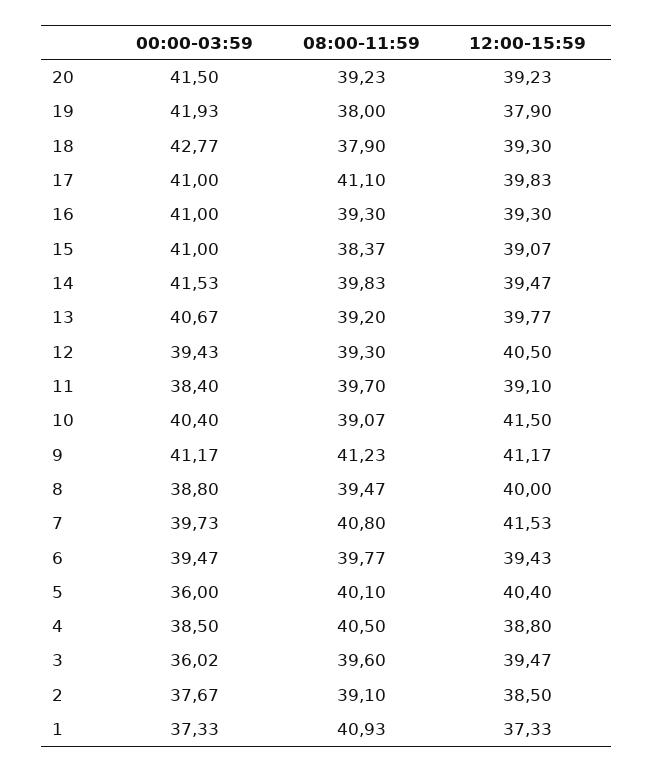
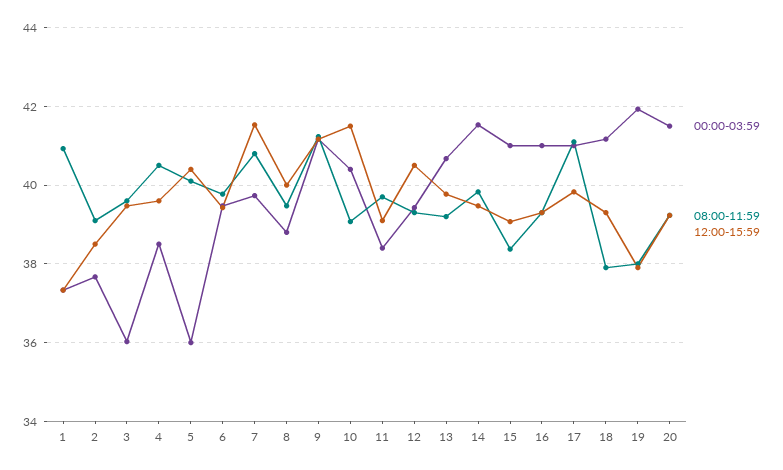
  {
    "00:00-03:59": {
      "20": 41.5,
      "19": 41.93,
-     "18": 42.77,
+     "18": 41.2,
      "17": 41,
      "16": 41,
      "15": 41,
      "14": 41.53,
      "13": 40.67,
      "12": 39.43,
      "11": 38.4,
      "10": 40.4,
      "9": 41.17,
      "8": 38.8,
      "7": 39.73,
      "6": 39.47,
      "5": 36,
      "4": 38.5,
      "3": 36.02,
      "2": 37.67,
      "1": 37.33
    },
    "08:00-11:59": {
      "20": 39.23,
      "19": 38,
      "18": 37.9,
      "17": 41.1,
      "16": 39.3,
      "15": 38.37,
      "14": 39.83,
      "13": 39.2,
      "12": 39.3,
      "11": 39.7,
      "10": 39.07,
      "9": 41.23,
      "8": 39.47,
      "7": 40.8,
      "6": 39.77,
      "5": 40.1,
      "4": 40.5,
      "3": 39.6,
      "2": 39.1,
      "1": 40.93
    },
    "12:00-15:59": {
      "20": 39.23,
      "19": 37.9,
      "18": 39.3,
      "17": 39.83,
      "16": 39.3,
      "15": 39.07,
      "14": 39.47,
      "13": 39.77,
      "12": 40.5,
      "11": 39.1,
      "10": 41.5,
      "9": 41.17,
      "8": 40,
      "7": 41.53,
      "6": 39.43,
      "5": 40.4,
-     "4": 38.8,
+     "4": 39.6,
      "3": 39.47,
      "2": 38.5,
      "1": 37.33
    }
  }

